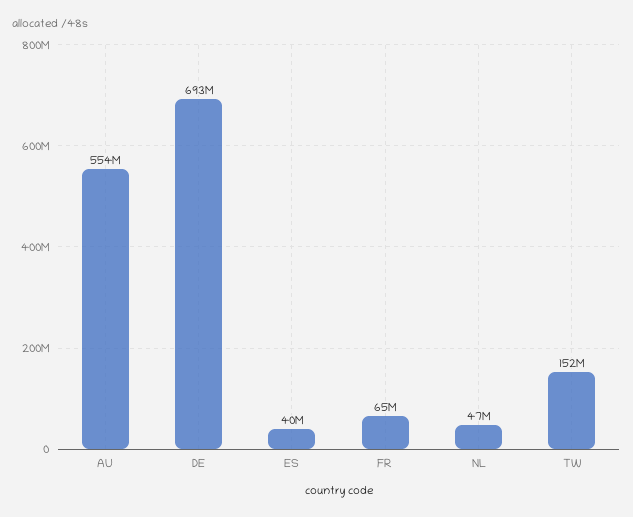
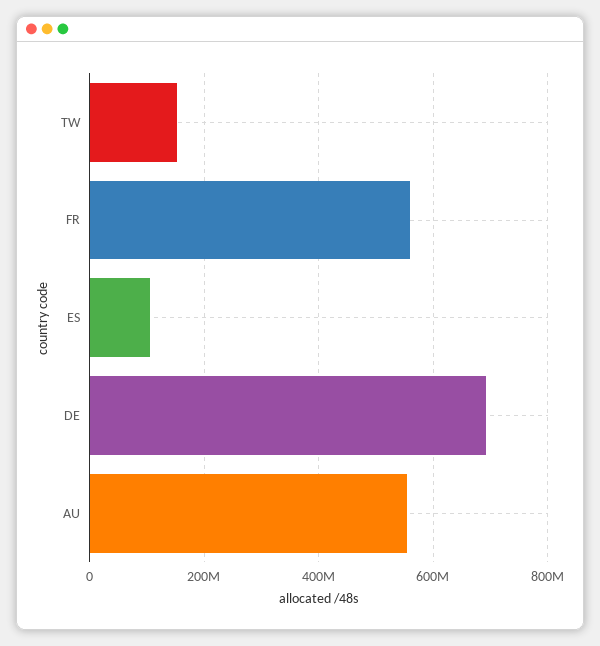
  {
    "AU": 554000000,
    "DE": 693000000,
-   "ES": 40000000,
+   "ES": 100000000,
-   "FR": 65000000,
+   "FR": 560000000,
-   "NL": 47000000,
    "TW": 152000000
  }

